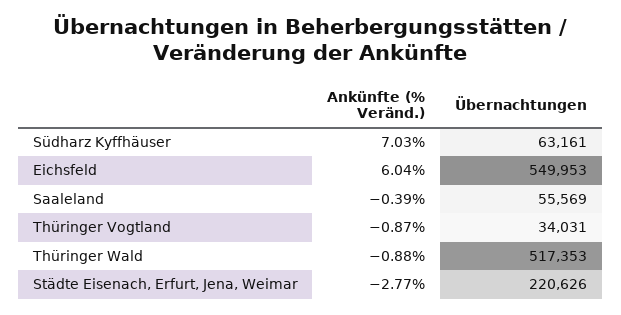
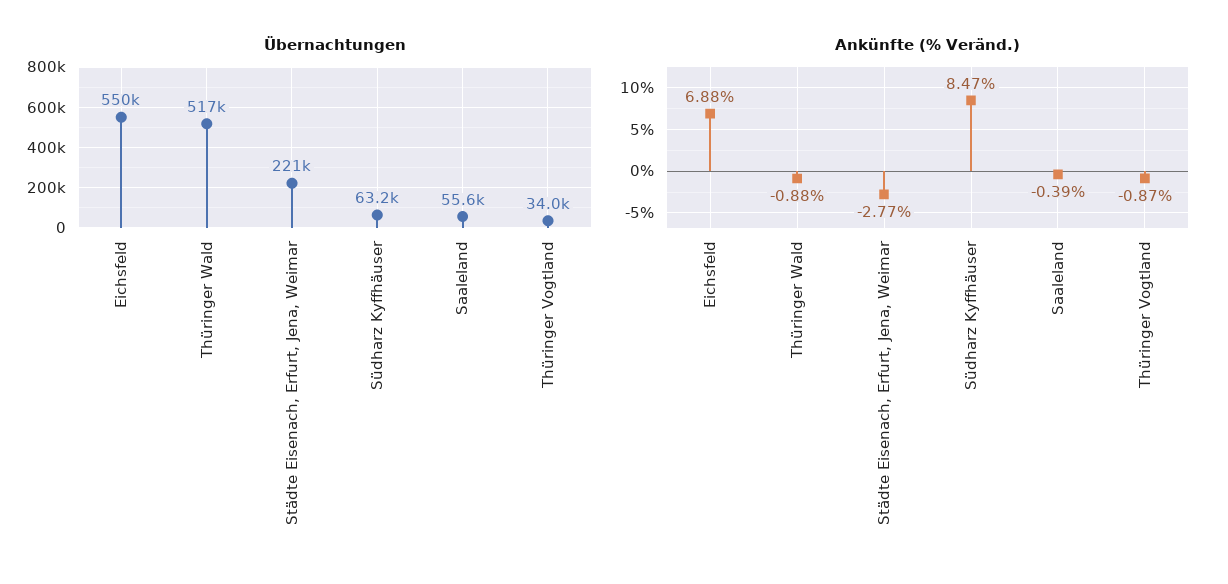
  {
    "Ankünfte (% Veränd.)": {
-     "Südharz Kyffhäuser": 7.03,
+     "Südharz Kyffhäuser": 8.47,
-     "Eichsfeld": 6.04,
+     "Eichsfeld": 6.88,
      "Saaleland": -0.39,
      "Thüringer Vogtland": -0.87,
      "Thüringer Wald": -0.88,
      "Städte Eisenach, Erfurt, Jena, Weimar": -2.77
    },
    "Übernachtungen": {
      "Südharz Kyffhäuser": 63161,
      "Eichsfeld": 549953,
      "Saaleland": 55569,
      "Thüringer Vogtland": 34031,
      "Thüringer Wald": 517353,
      "Städte Eisenach, Erfurt, Jena, Weimar": 220626
    }
  }

